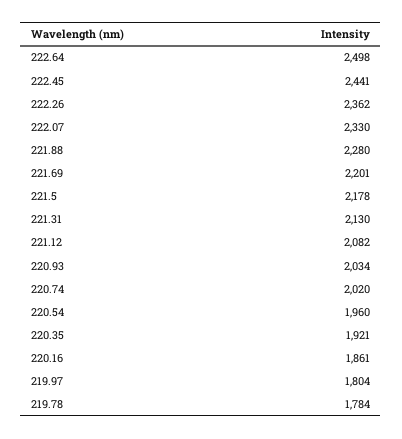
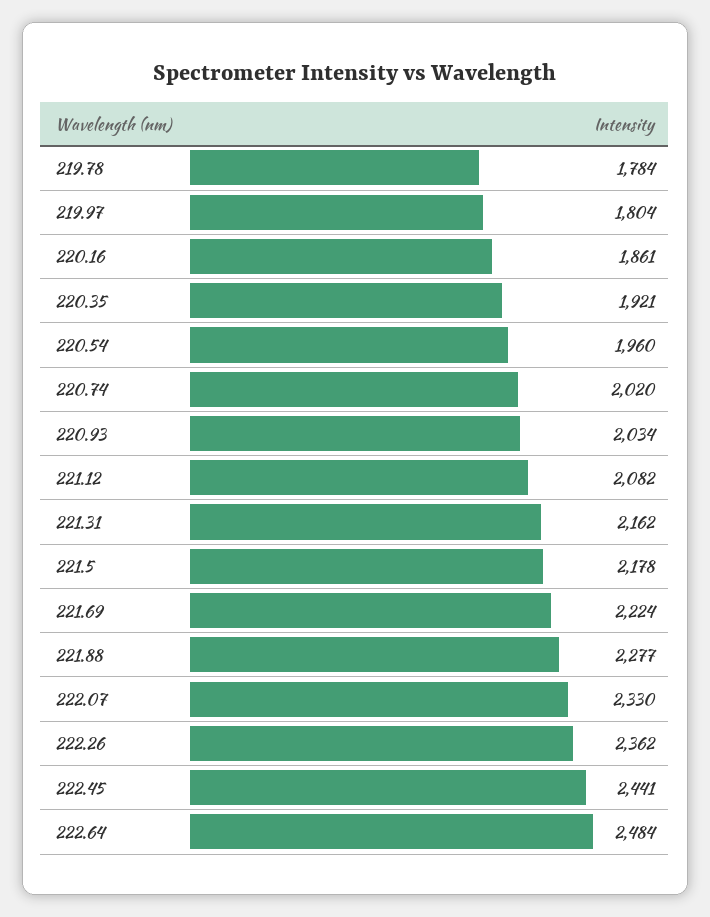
  {
-   "222.64": 2498,
+   "222.64": 2484,
    "222.45": 2441,
    "222.26": 2362,
    "222.07": 2330,
-   "221.88": 2280,
+   "221.88": 2277,
-   "221.69": 2201,
+   "221.69": 2224,
    "221.5": 2178,
-   "221.31": 2130,
+   "221.31": 2162,
    "221.12": 2082,
    "220.93": 2034,
    "220.74": 2020,
    "220.54": 1960,
    "220.35": 1921,
    "220.16": 1861,
    "219.97": 1804,
    "219.78": 1784
  }

